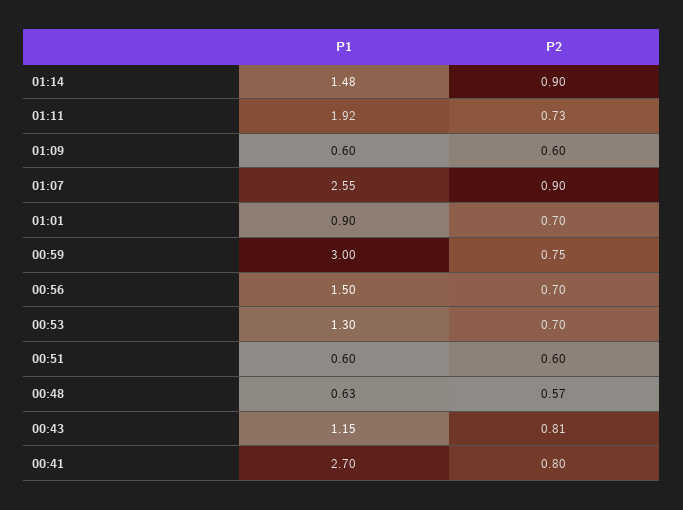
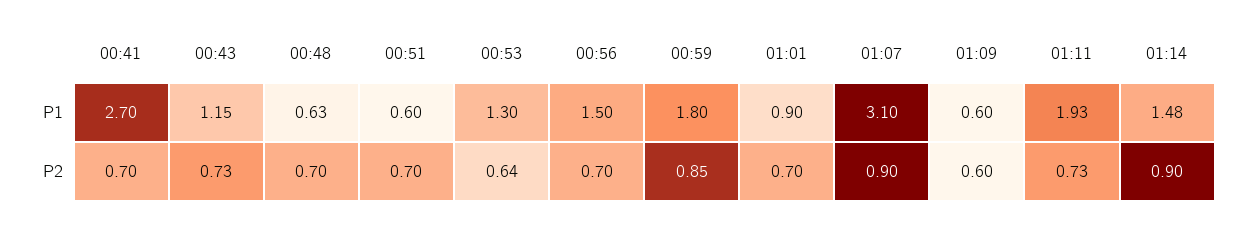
  {
    "P1": {
      "01:14": 1.48,
-     "01:11": 1.92,
+     "01:11": 1.93,
      "01:09": 0.6,
-     "01:07": 2.55,
+     "01:07": 3.1,
      "01:01": 0.9,
-     "00:59": 3,
+     "00:59": 1.8,
      "00:56": 1.5,
      "00:53": 1.3,
      "00:51": 0.6,
      "00:48": 0.63,
      "00:43": 1.15,
      "00:41": 2.7
    },
    "P2": {
      "01:14": 0.9,
      "01:11": 0.73,
      "01:09": 0.6,
      "01:07": 0.9,
      "01:01": 0.7,
-     "00:59": 0.75,
+     "00:59": 0.85,
      "00:56": 0.7,
-     "00:53": 0.7,
+     "00:53": 0.64,
-     "00:51": 0.6,
+     "00:51": 0.7,
-     "00:48": 0.57,
+     "00:48": 0.7,
-     "00:43": 0.81,
+     "00:43": 0.73,
-     "00:41": 0.8
+     "00:41": 0.7
    }
  }

